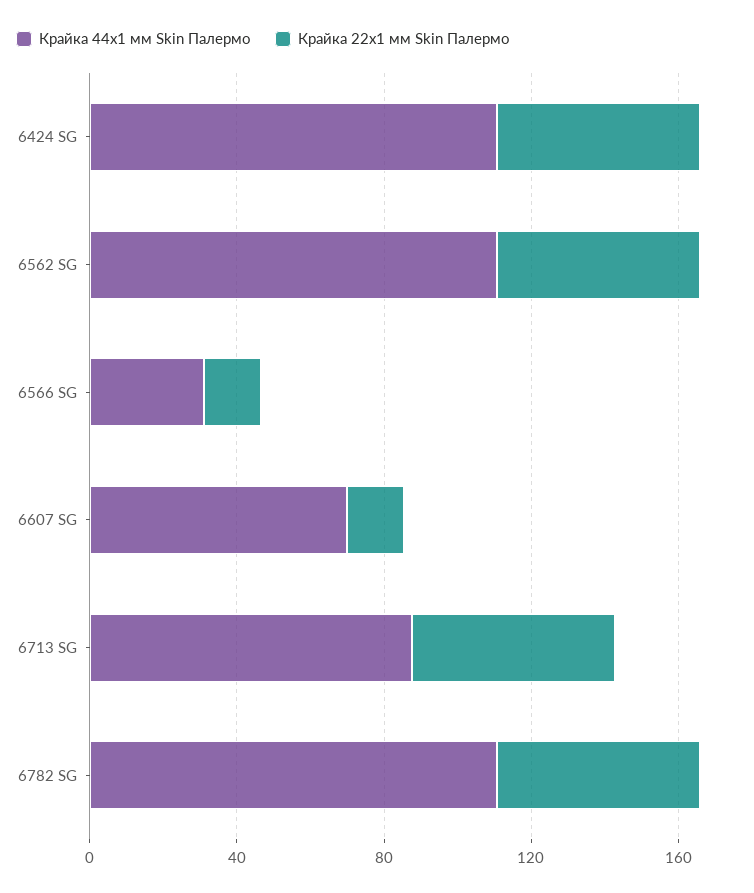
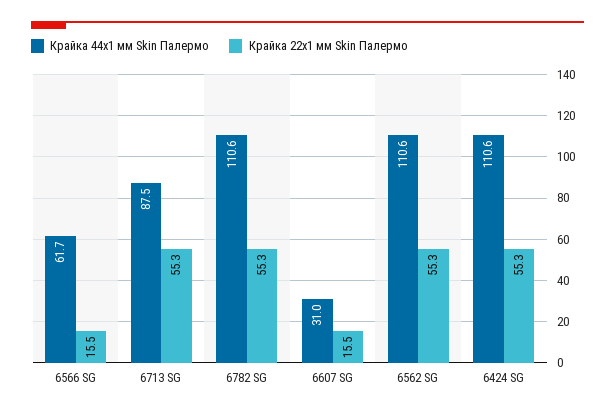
  {
    "Крайка 44x1 мм Skin Палермо": {
      "6424 SG": 110.6,
      "6562 SG": 110.6,
-     "6566 SG": 30,
+     "6566 SG": 61.7,
-     "6607 SG": 70,
+     "6607 SG": 31,
      "6713 SG": 87.5,
      "6782 SG": 110.6
    },
    "Крайка 22x1 мм Skin Палермо": {
      "6424 SG": 55.3,
      "6562 SG": 55.3,
      "6566 SG": 15.5,
      "6607 SG": 15.5,
      "6713 SG": 55.3,
      "6782 SG": 55.3
    }
  }

